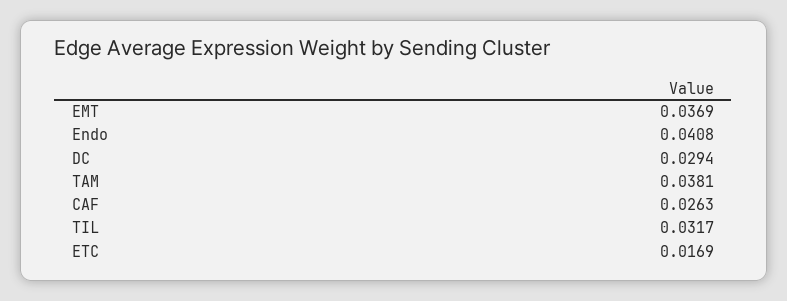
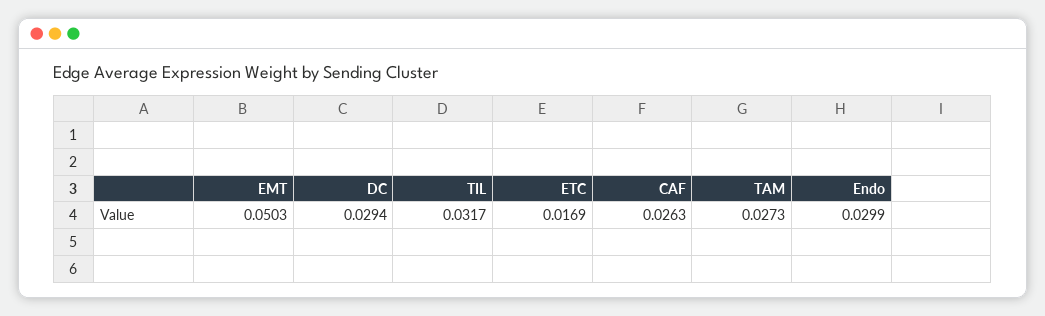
  {
-   "EMT": 0.0369,
+   "EMT": 0.0503,
-   "Endo": 0.0408,
+   "Endo": 0.0299,
    "DC": 0.0294,
-   "TAM": 0.0381,
+   "TAM": 0.0273,
    "CAF": 0.0263,
    "TIL": 0.0317,
    "ETC": 0.0169
  }

